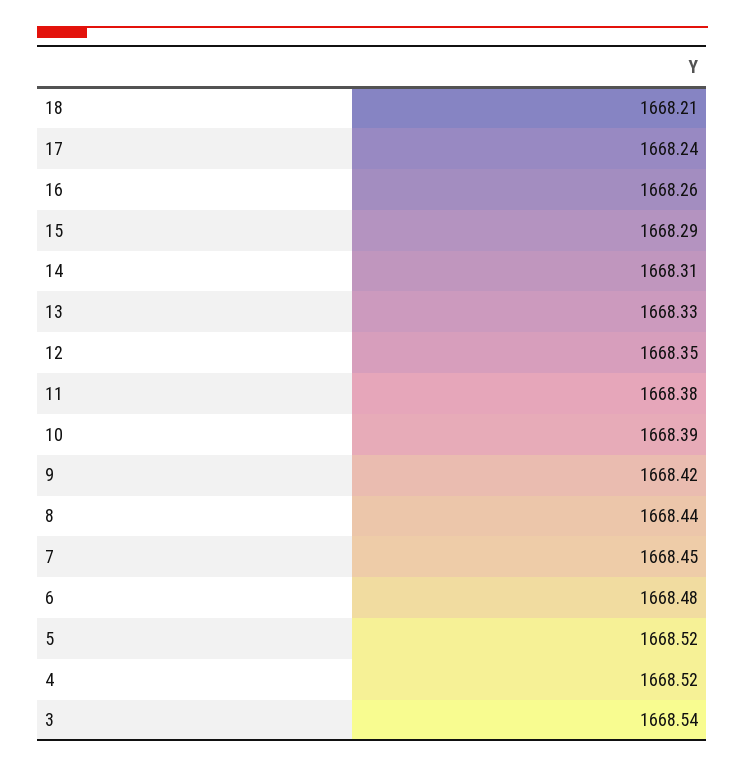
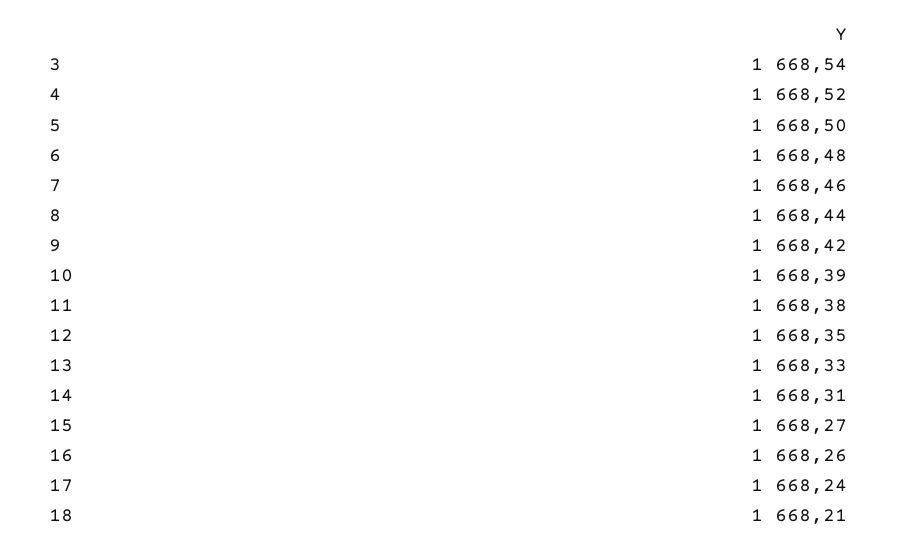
  {
    "18": 1668.21,
    "17": 1668.24,
    "16": 1668.26,
-   "15": 1668.29,
+   "15": 1668.27,
    "14": 1668.31,
    "13": 1668.33,
    "12": 1668.35,
    "11": 1668.38,
    "10": 1668.39,
    "9": 1668.42,
    "8": 1668.44,
-   "7": 1668.45,
+   "7": 1668.46,
    "6": 1668.48,
-   "5": 1668.52,
+   "5": 1668.5,
    "4": 1668.52,
    "3": 1668.54
  }

